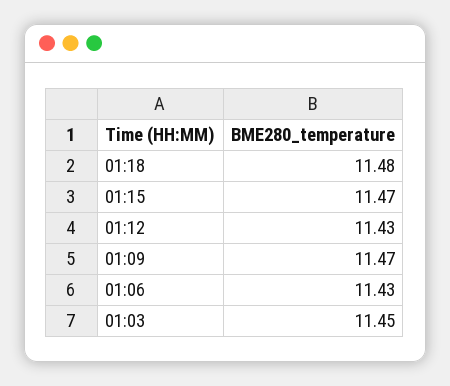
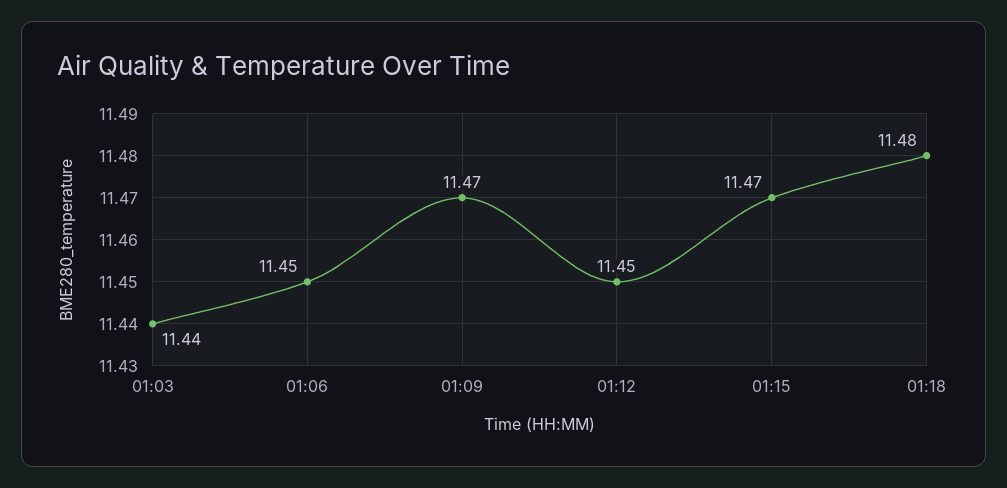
  {
    "01:18": 11.48,
    "01:15": 11.47,
-   "01:12": 11.43,
+   "01:12": 11.45,
    "01:09": 11.47,
-   "01:06": 11.43,
+   "01:06": 11.45,
-   "01:03": 11.45
+   "01:03": 11.44
  }

